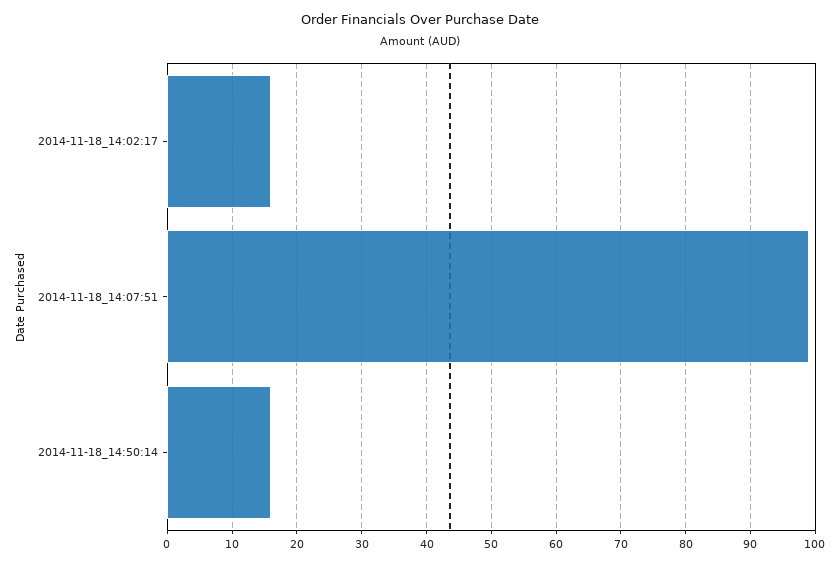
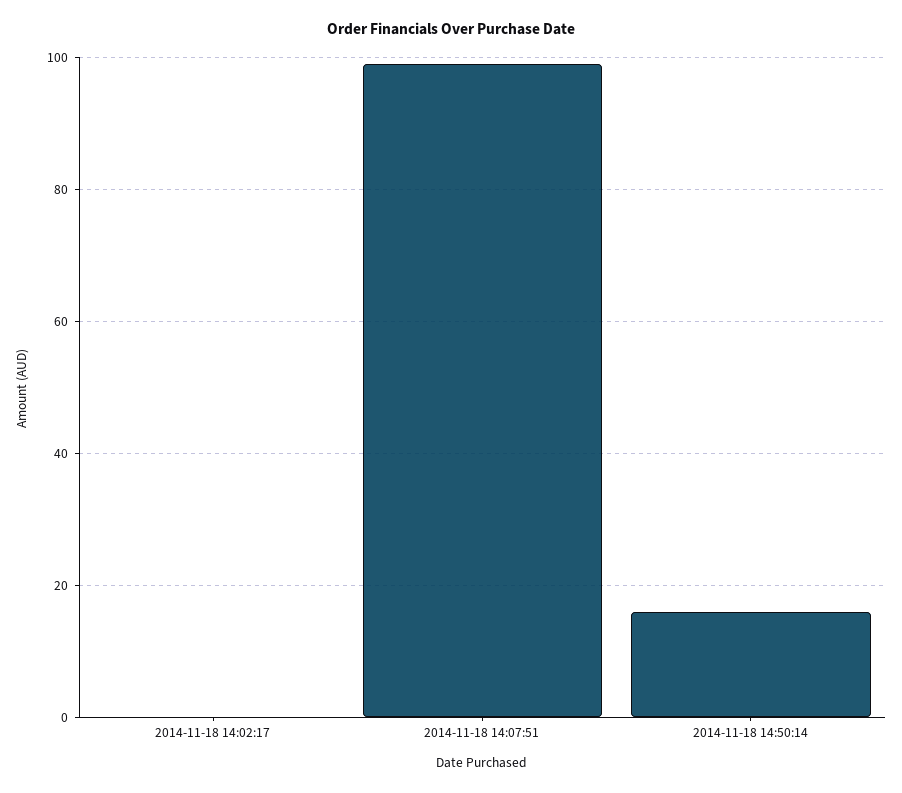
  {
-   "2014-11-18_14:02:17": 16,
+   "2014-11-18_14:02:17": 0,
    "2014-11-18_14:07:51": 99,
    "2014-11-18_14:50:14": 16
  }

